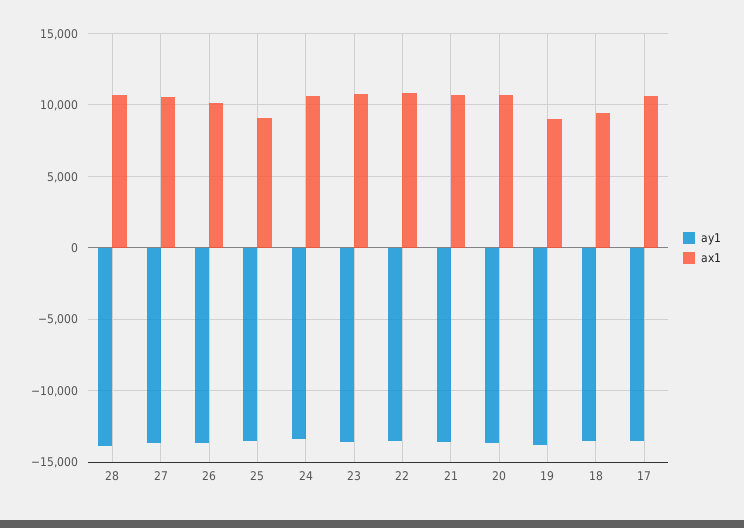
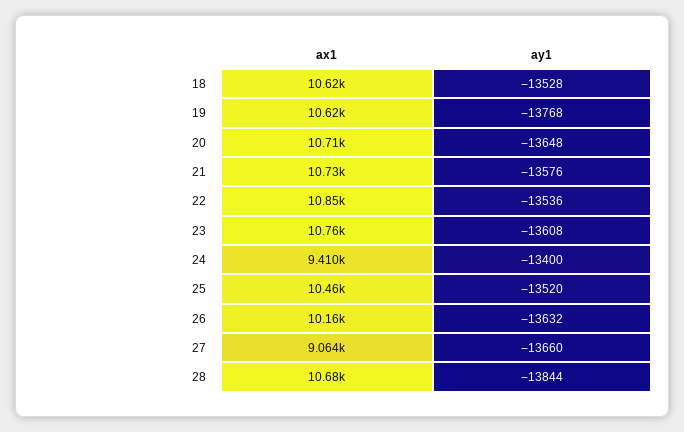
  {
    "ay1": {
      "28": -13844,
      "27": -13660,
      "26": -13632,
      "25": -13520,
      "24": -13400,
      "23": -13608,
      "22": -13536,
      "21": -13576,
      "20": -13648,
      "19": -13768,
-     "18": -13528,
+     "18": -13528
-     "17": -13500
    },
    "ax1": {
      "28": 10680,
-     "27": 10500,
+     "27": 9064,
      "26": 10160,
-     "25": 9000,
+     "25": 10460,
-     "24": 10500,
+     "24": 9410,
      "23": 10760,
      "22": 10850,
      "21": 10730,
      "20": 10710,
-     "19": 9000,
+     "19": 10620,
-     "18": 9500,
+     "18": 10620
-     "17": 10500
    }
  }

